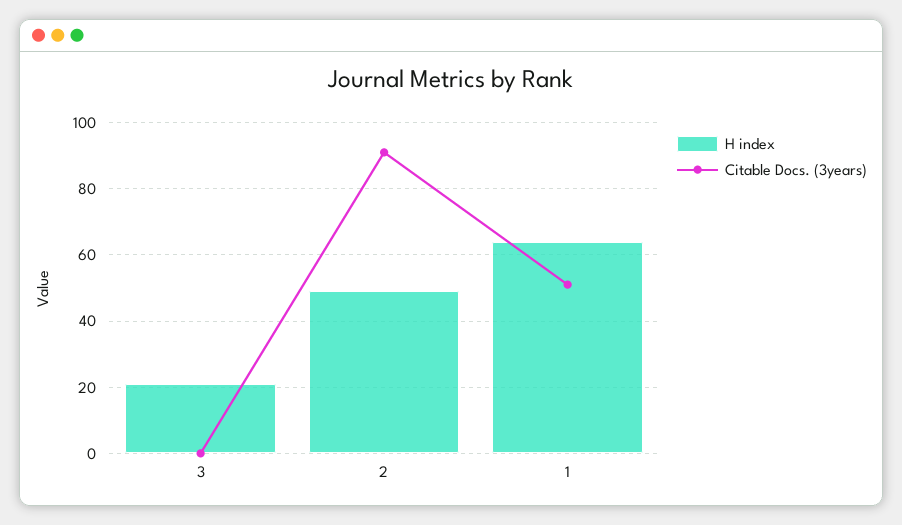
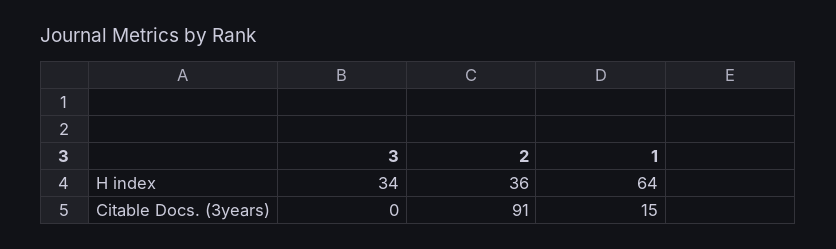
  {
    "H index": {
-     "3": 20,
+     "3": 34,
-     "2": 50,
+     "2": 36,
      "1": 64
    },
    "Citable Docs. (3years)": {
      "3": 0,
      "2": 91,
-     "1": 50
+     "1": 15
    }
  }

